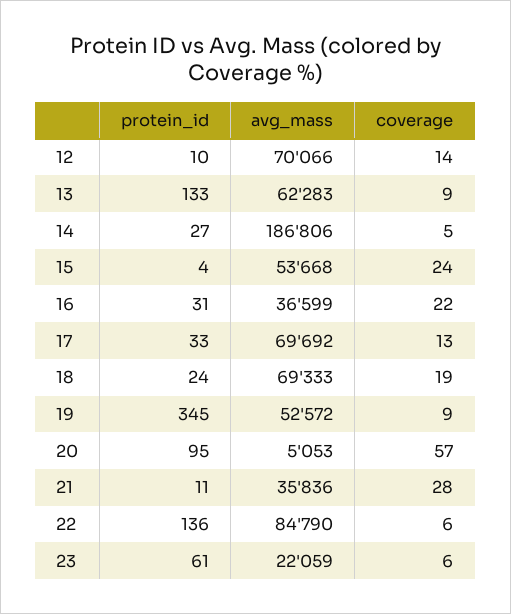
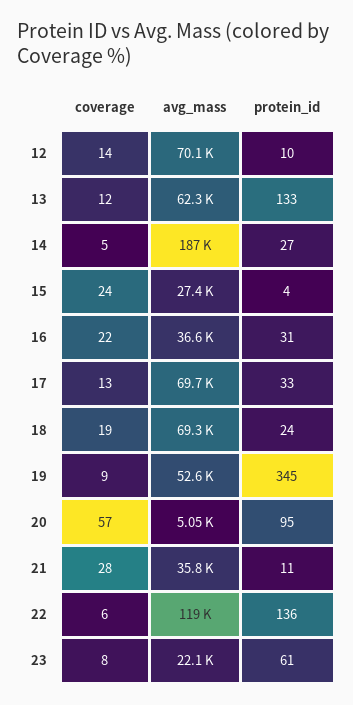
  {
    "protein_id": {
      "12": 10,
      "13": 133,
      "14": 27,
      "15": 4,
      "16": 31,
      "17": 33,
      "18": 24,
      "19": 345,
      "20": 95,
      "21": 11,
      "22": 136,
      "23": 61
    },
    "avg_mass": {
      "12": 70066,
      "13": 62283,
      "14": 186806,
-     "15": 53668,
+     "15": 27400,
      "16": 36599,
      "17": 69692,
      "18": 69333,
      "19": 52572,
      "20": 5053,
      "21": 35836,
-     "22": 84790,
+     "22": 119000,
      "23": 22059
    },
    "coverage": {
      "12": 14,
-     "13": 9,
+     "13": 12,
      "14": 5,
      "15": 24,
      "16": 22,
      "17": 13,
      "18": 19,
      "19": 9,
      "20": 57,
      "21": 28,
      "22": 6,
-     "23": 6
+     "23": 8
    }
  }

